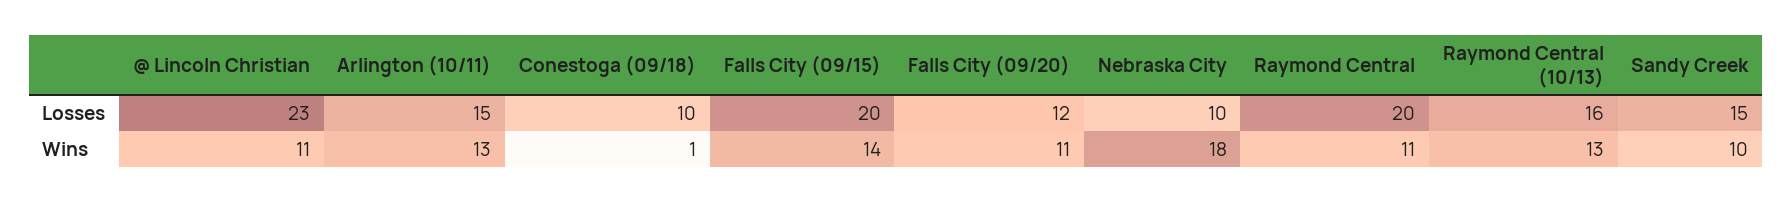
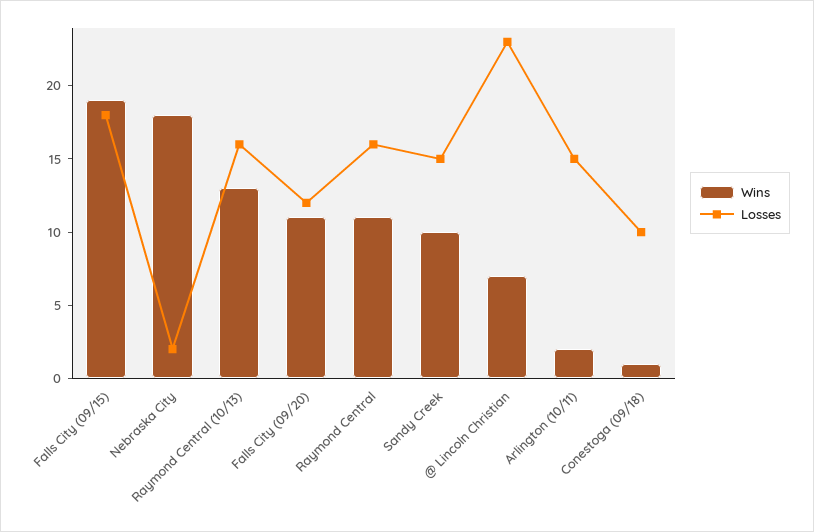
  {
    "Losses": {
      "@ Lincoln Christian": 23,
      "Arlington (10/11)": 15,
      "Conestoga (09/18)": 10,
-     "Falls City (09/15)": 20,
+     "Falls City (09/15)": 18,
      "Falls City (09/20)": 12,
-     "Nebraska City": 10,
+     "Nebraska City": 2,
-     "Raymond Central": 20,
+     "Raymond Central": 16,
      "Raymond Central (10/13)": 16,
      "Sandy Creek": 15
    },
    "Wins": {
-     "@ Lincoln Christian": 11,
+     "@ Lincoln Christian": 7,
-     "Arlington (10/11)": 13,
+     "Arlington (10/11)": 2,
      "Conestoga (09/18)": 1,
-     "Falls City (09/15)": 14,
+     "Falls City (09/15)": 19,
      "Falls City (09/20)": 11,
      "Nebraska City": 18,
      "Raymond Central": 11,
      "Raymond Central (10/13)": 13,
      "Sandy Creek": 10
    }
  }

